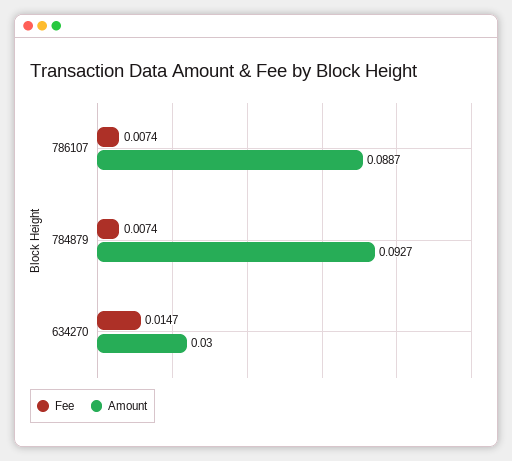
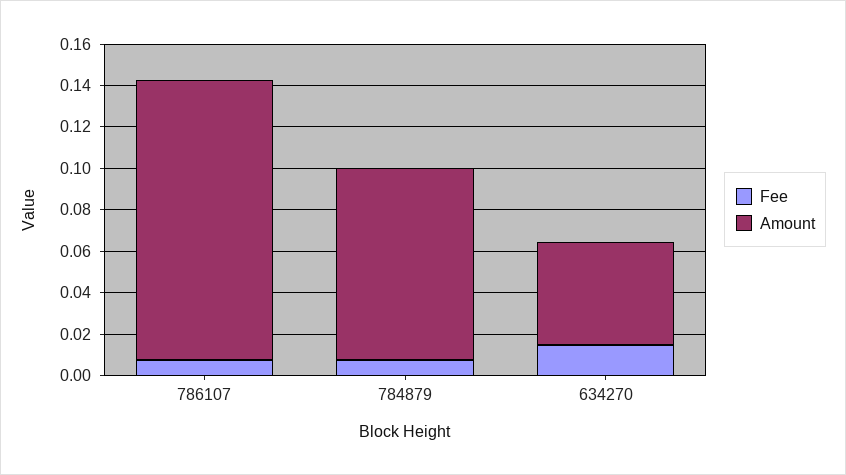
  {
    "Fee": {
      "786107": 0.0074,
      "784879": 0.0074,
      "634270": 0.0147
    },
    "Amount": {
-     "786107": 0.0887,
+     "786107": 0.135,
      "784879": 0.0927,
-     "634270": 0.03
+     "634270": 0.05
    }
  }

